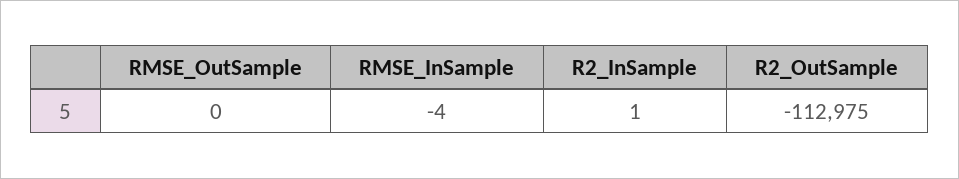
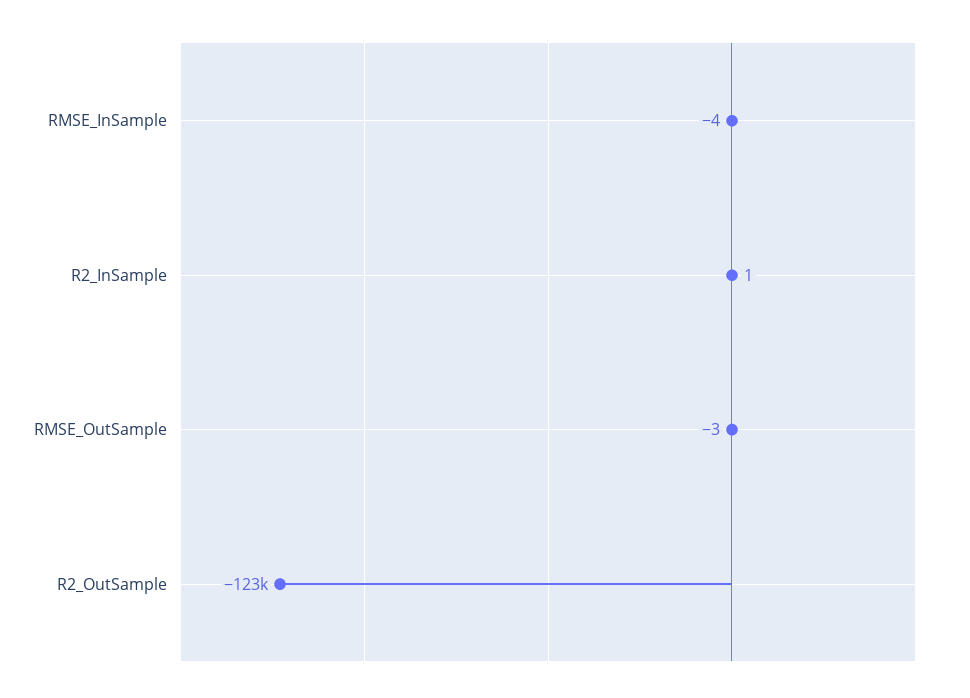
  {
-   "RMSE_OutSample": 0,
+   "RMSE_OutSample": -3,
    "RMSE_InSample": -4,
    "R2_InSample": 1,
-   "R2_OutSample": -112975
+   "R2_OutSample": -123000
  }

